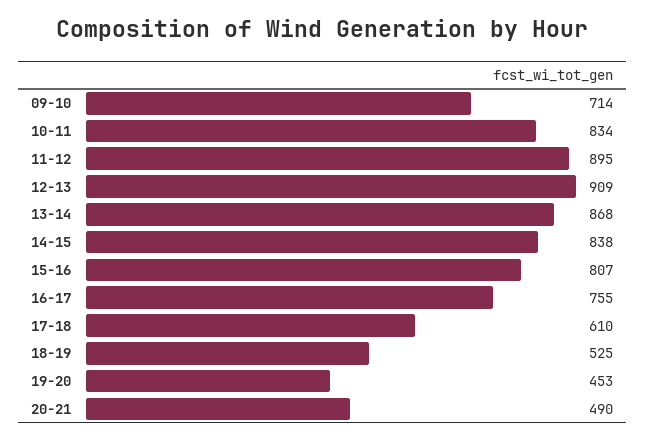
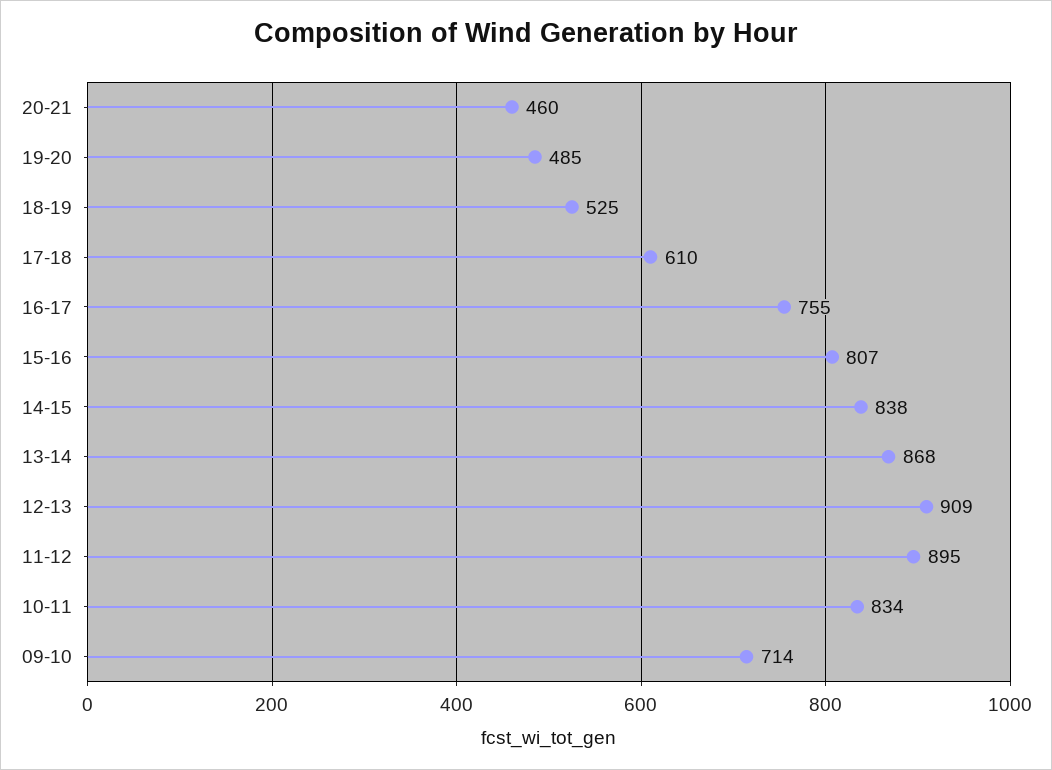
  {
    "09-10": 714,
    "10-11": 834,
    "11-12": 895,
    "12-13": 909,
    "13-14": 868,
    "14-15": 838,
    "15-16": 807,
    "16-17": 755,
    "17-18": 610,
    "18-19": 525,
-   "19-20": 453,
+   "19-20": 485,
-   "20-21": 490
+   "20-21": 460
  }

